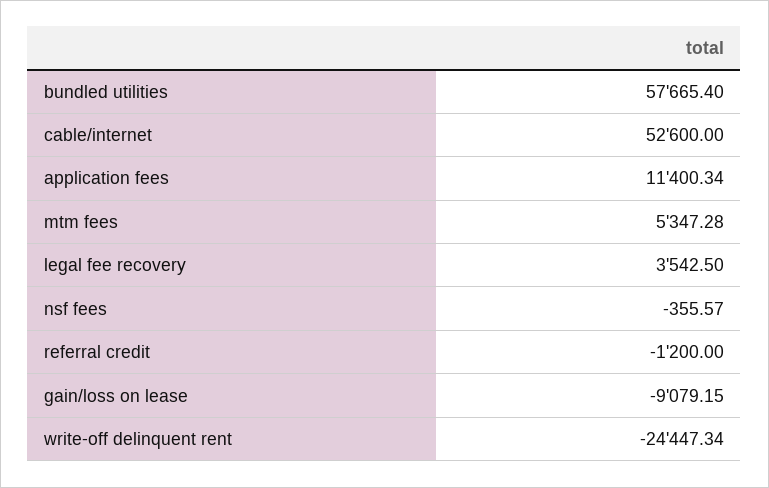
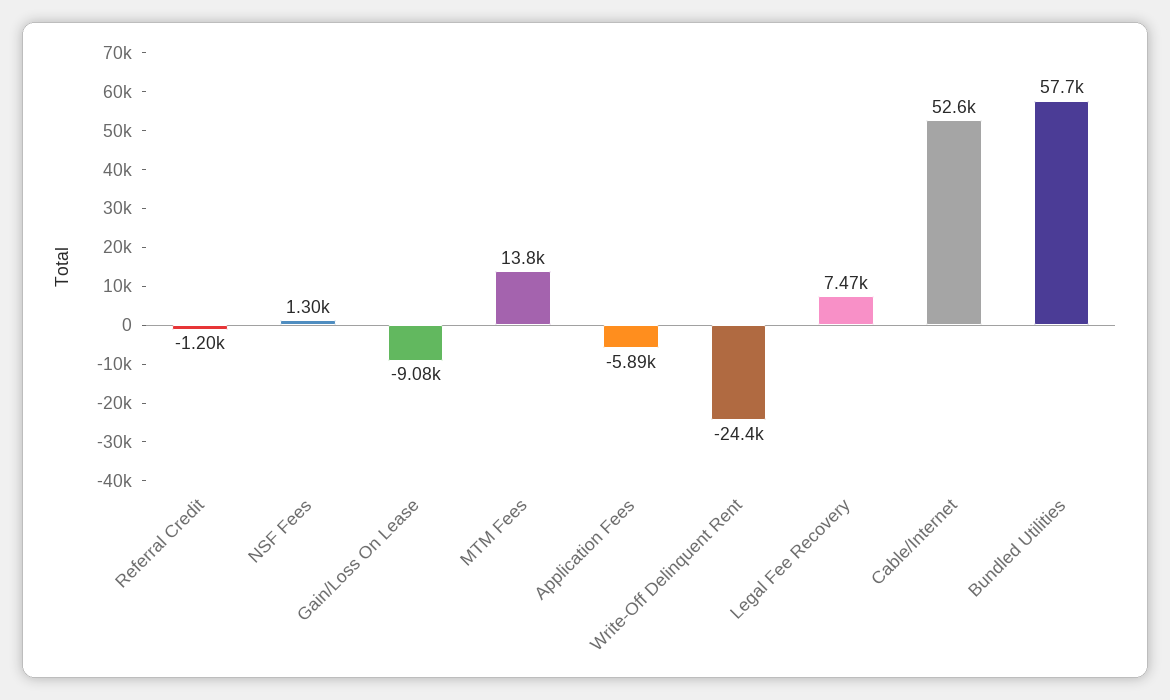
  {
    "bundled utilities": 57665.4,
    "cable/internet": 52600,
-   "application fees": 11400.34,
+   "application fees": -5890,
-   "mtm fees": 5347.28,
+   "mtm fees": 13800,
-   "legal fee recovery": 3542.5,
+   "legal fee recovery": 7470,
-   "nsf fees": -355.57,
+   "nsf fees": 1300,
    "referral credit": -1200,
    "gain/loss on lease": -9079.15,
    "write-off delinquent rent": -24447.34
  }

